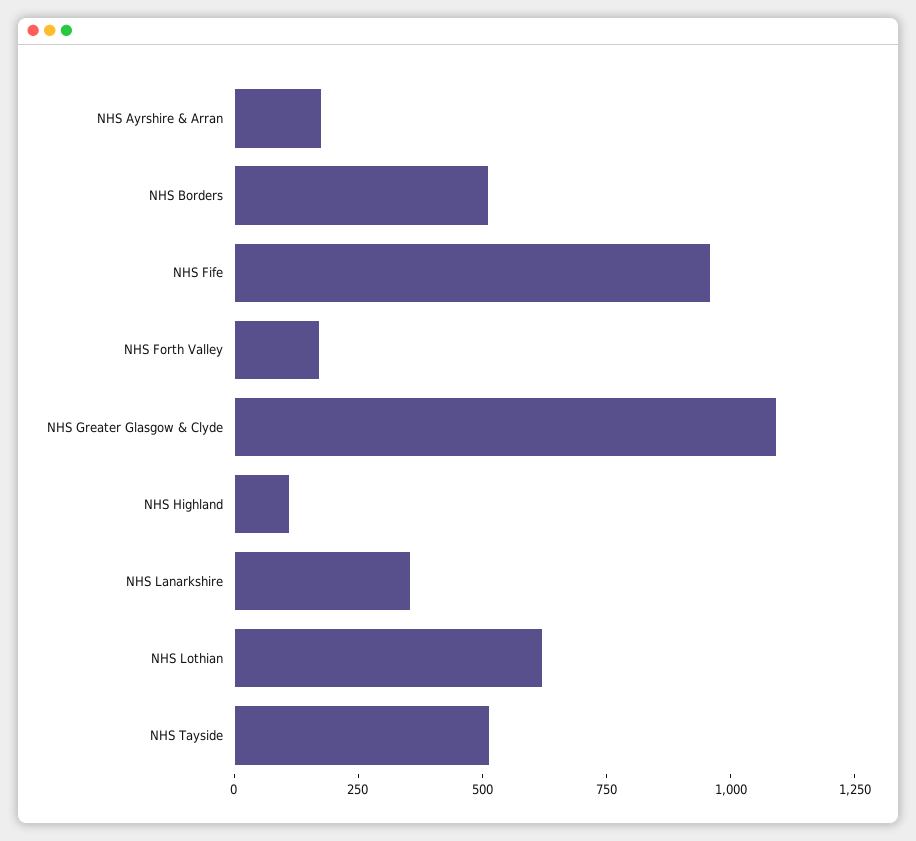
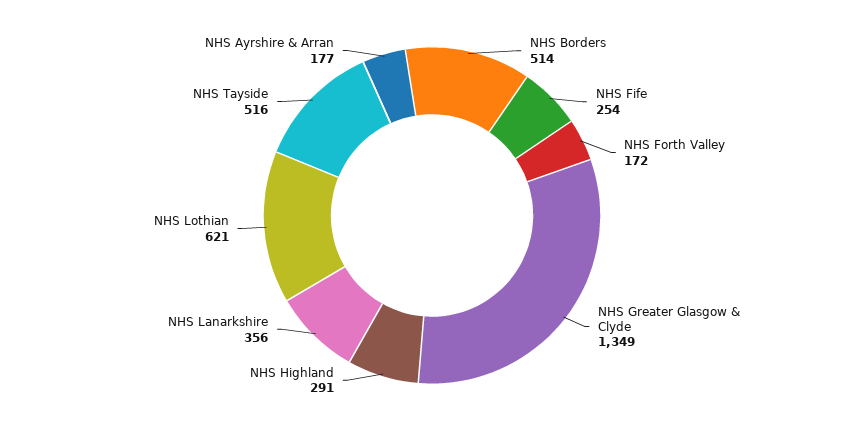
  {
    "NHS Ayrshire & Arran": 177,
    "NHS Borders": 514,
-   "NHS Fife": 950,
+   "NHS Fife": 254,
    "NHS Forth Valley": 172,
-   "NHS Greater Glasgow & Clyde": 1100,
+   "NHS Greater Glasgow & Clyde": 1349,
-   "NHS Highland": 100,
+   "NHS Highland": 291,
    "NHS Lanarkshire": 356,
    "NHS Lothian": 621,
    "NHS Tayside": 516
  }

